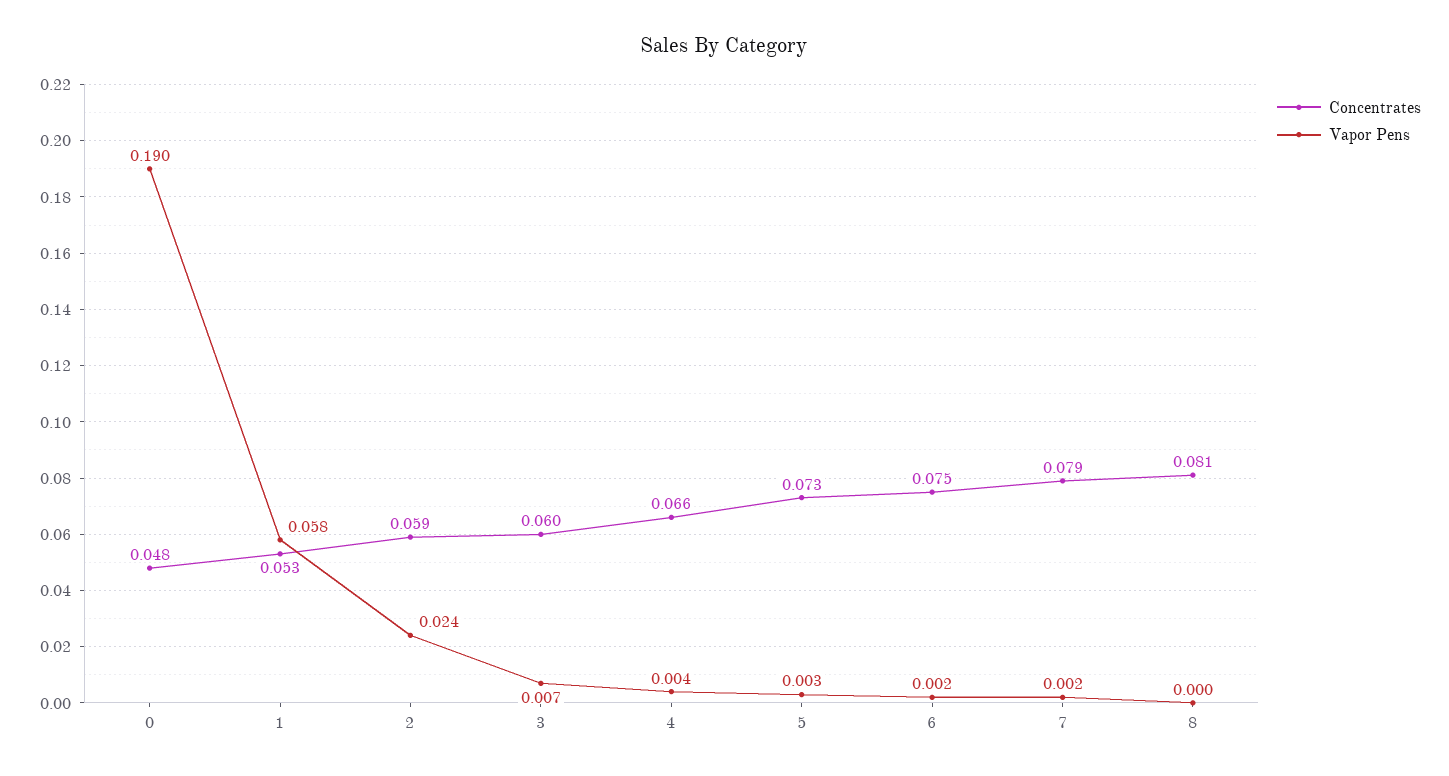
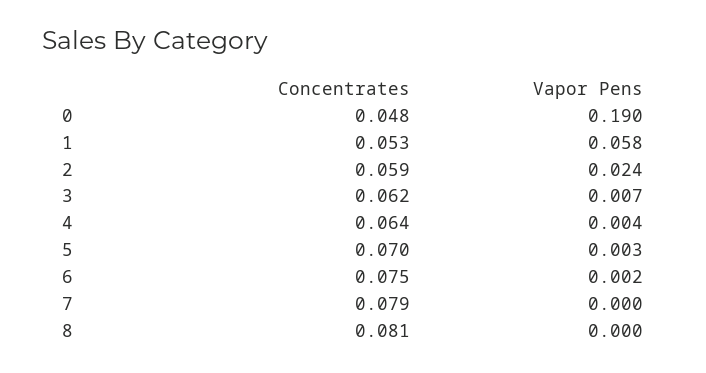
  {
    "Concentrates": {
      "0": 0.048,
      "1": 0.053,
      "2": 0.059,
-     "3": 0.06,
+     "3": 0.062,
-     "4": 0.066,
+     "4": 0.064,
-     "5": 0.073,
+     "5": 0.07,
      "6": 0.075,
      "7": 0.079,
      "8": 0.081
    },
    "Vapor Pens": {
      "0": 0.19,
      "1": 0.058,
      "2": 0.024,
      "3": 0.007,
      "4": 0.004,
      "5": 0.003,
      "6": 0.002,
-     "7": 0.002,
+     "7": 0,
      "8": 0
    }
  }

